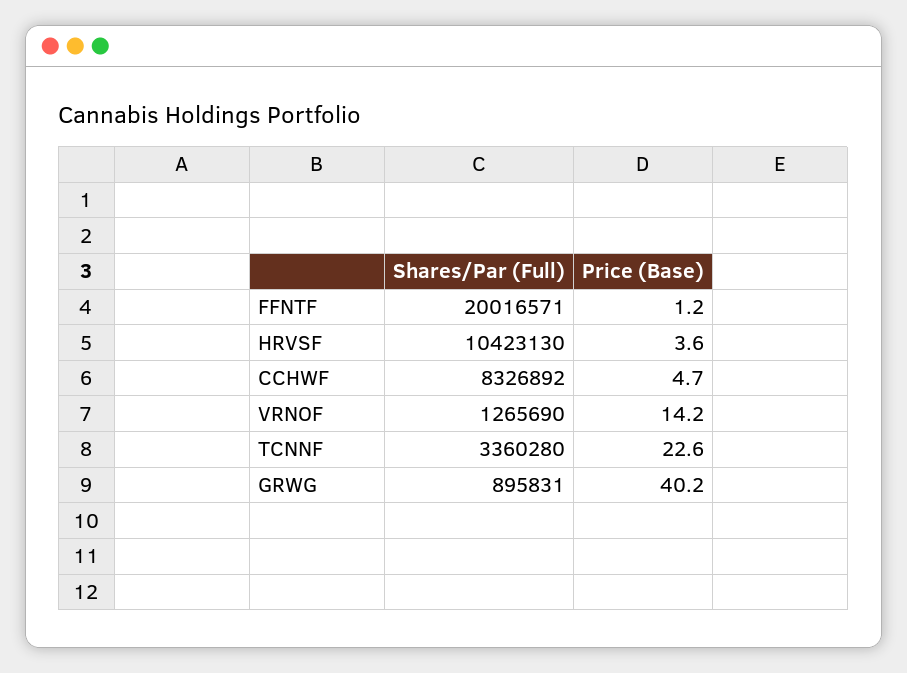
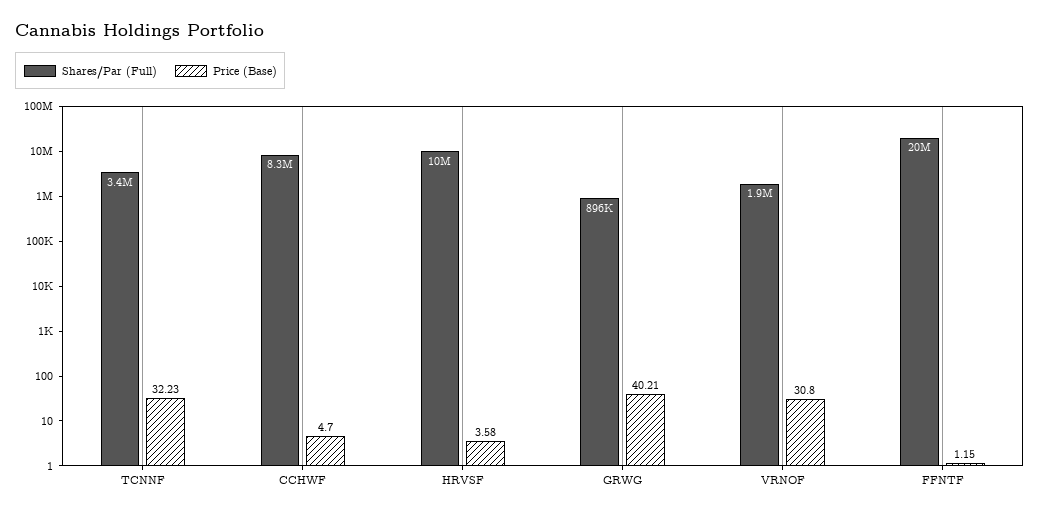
  {
    "Shares/Par (Full)": {
      "FFNTF": 20016571,
      "HRVSF": 10423130,
      "CCHWF": 8326892,
-     "VRNOF": 1265690,
+     "VRNOF": 1900000,
      "TCNNF": 3360280,
      "GRWG": 895831
    },
    "Price (Base)": {
      "FFNTF": 1.15,
      "HRVSF": 3.58,
      "CCHWF": 4.7,
-     "VRNOF": 14.2,
+     "VRNOF": 30.8,
-     "TCNNF": 22.6,
+     "TCNNF": 32.23,
      "GRWG": 40.21
    }
  }

